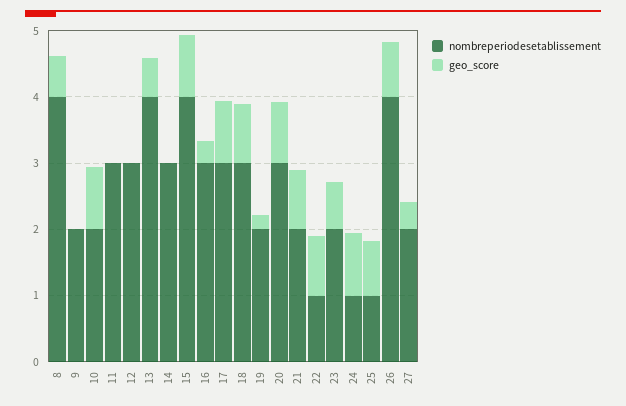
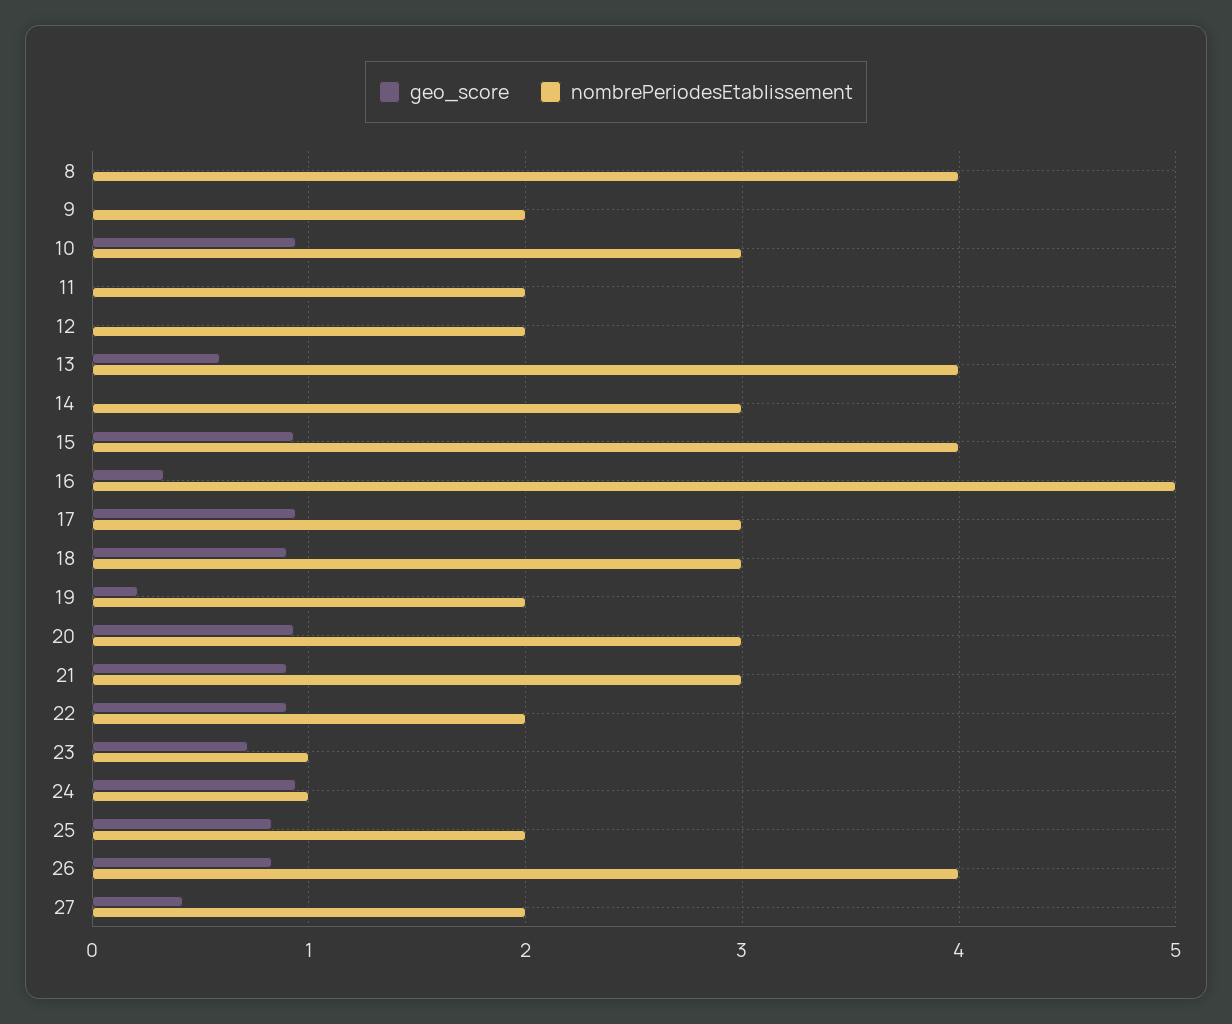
  {
    "nombreperiodesetablissement": {
      "8": 4,
      "9": 2,
-     "10": 2,
+     "10": 3,
-     "11": 3,
+     "11": 2,
-     "12": 3,
+     "12": 2,
      "13": 4,
      "14": 3,
      "15": 4,
-     "16": 3,
+     "16": 5,
      "17": 3,
      "18": 3,
      "19": 2,
      "20": 3,
-     "21": 2,
+     "21": 3,
-     "22": 1,
+     "22": 2,
-     "23": 2,
+     "23": 1,
      "24": 1,
-     "25": 1,
+     "25": 2,
      "26": 4,
      "27": 2
    },
    "geo_score": {
-     "8": 0.6,
+     "8": 0,
      "9": 0,
      "10": 0.9,
      "11": 0,
      "12": 0,
      "13": 0.6,
      "14": 0,
      "15": 0.9,
      "16": 0.3,
      "17": 0.9,
      "18": 0.9,
      "19": 0.2,
      "20": 0.9,
      "21": 0.9,
      "22": 0.9,
      "23": 0.7,
      "24": 0.9,
      "25": 0.8,
      "26": 0.8,
      "27": 0.4
    }
  }

